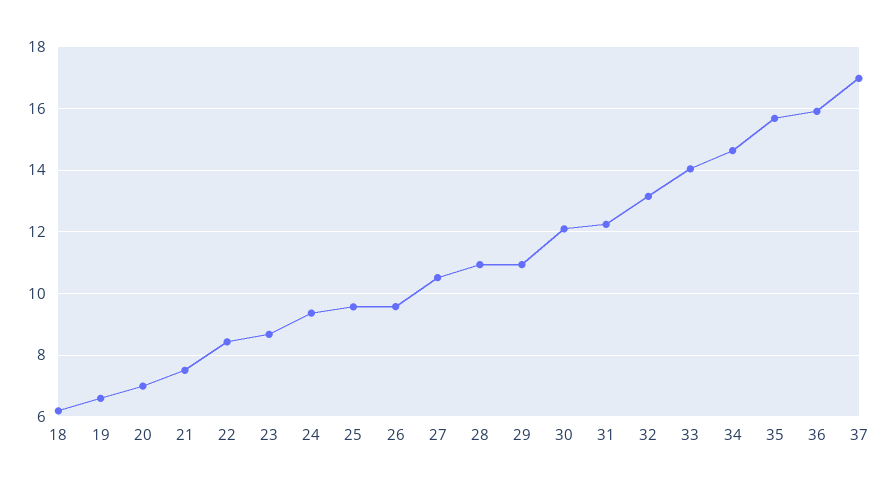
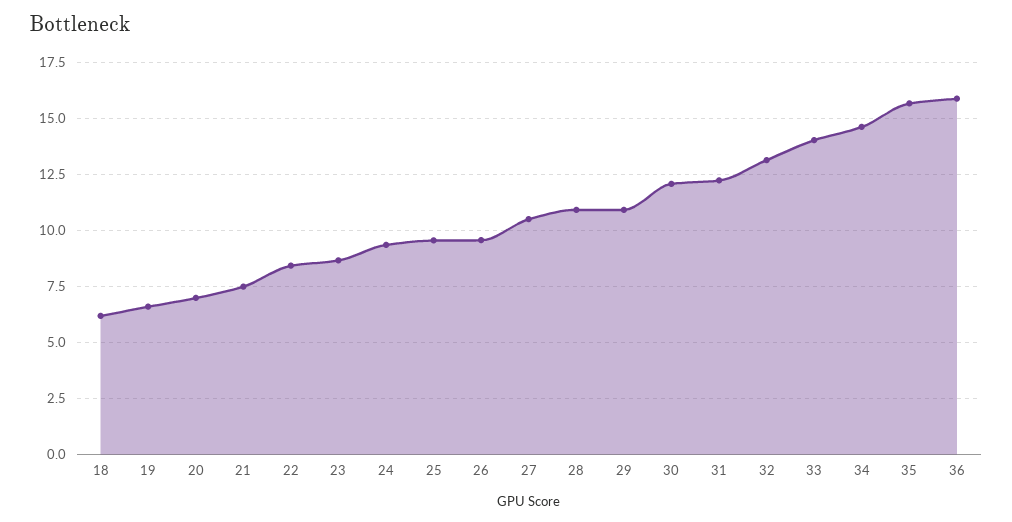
  {
    "18": 6.2,
    "19": 6.6,
    "20": 7,
    "21": 7.6,
    "22": 8.4,
    "23": 8.6,
    "24": 9.4,
    "25": 9.6,
    "26": 9.6,
    "27": 10.6,
    "28": 11,
    "29": 11,
    "30": 12,
    "31": 12.2,
    "32": 13.2,
    "33": 14,
    "34": 14.6,
    "35": 15.6,
-   "36": 16,
+   "36": 16
-   "37": 17
  }

